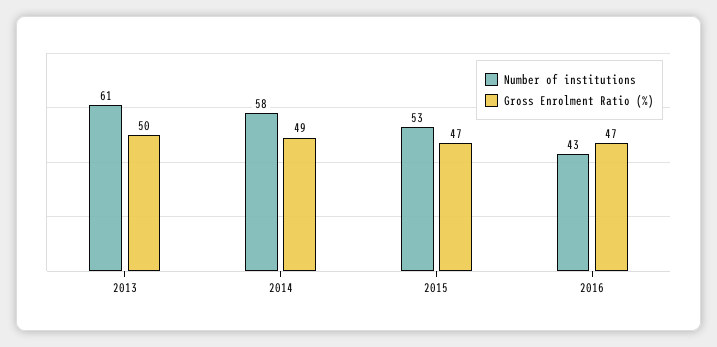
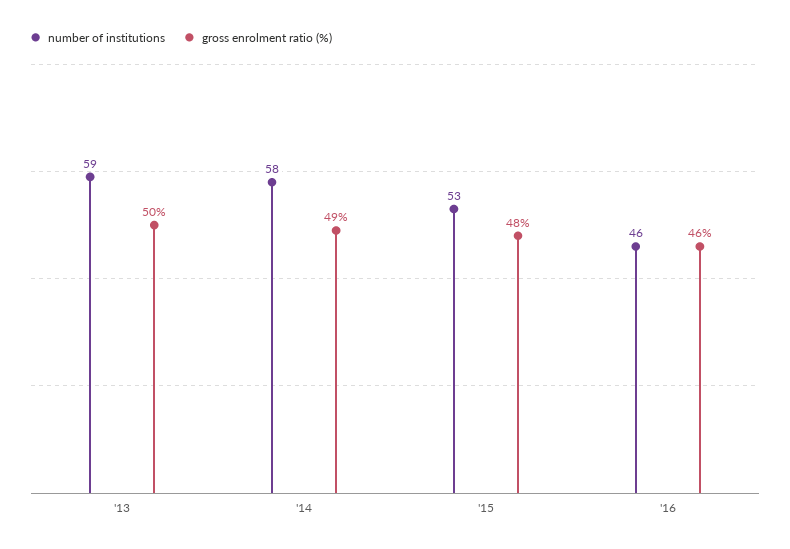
  {
    "Number of institutions": {
-     "2013": 61,
+     "2013": 59,
      "2014": 58,
      "2015": 53,
-     "2016": 43
+     "2016": 46
    },
    "Gross Enrolment Ratio (%)": {
      "2013": 50,
      "2014": 49,
-     "2015": 47,
+     "2015": 48,
-     "2016": 47
+     "2016": 46
    }
  }

